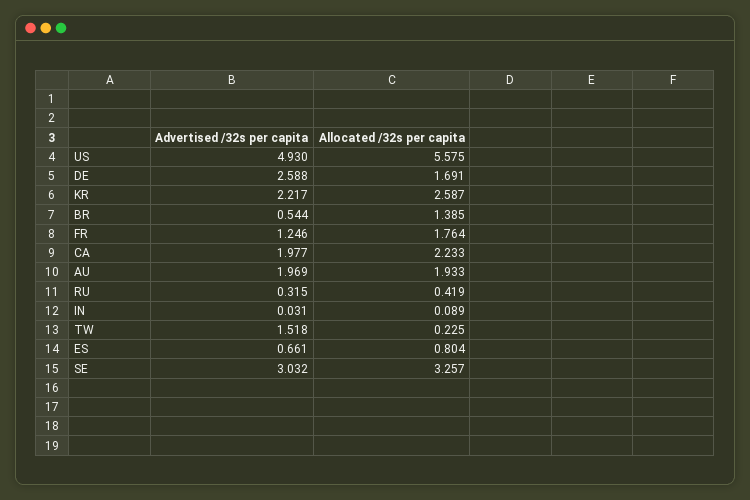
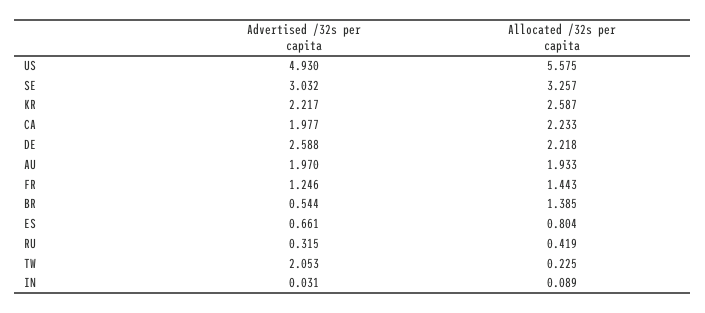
  {
    "Advertised /32s per capita": {
      "US": 4.93,
      "DE": 2.588,
      "KR": 2.217,
      "BR": 0.544,
      "FR": 1.246,
      "CA": 1.977,
-     "AU": 1.969,
+     "AU": 1.97,
      "RU": 0.315,
      "IN": 0.031,
-     "TW": 1.518,
+     "TW": 2.053,
      "ES": 0.661,
      "SE": 3.032
    },
    "Allocated /32s per capita": {
      "US": 5.575,
-     "DE": 1.691,
+     "DE": 2.218,
      "KR": 2.587,
      "BR": 1.385,
-     "FR": 1.764,
+     "FR": 1.443,
      "CA": 2.233,
      "AU": 1.933,
      "RU": 0.419,
      "IN": 0.089,
      "TW": 0.225,
      "ES": 0.804,
      "SE": 3.257
    }
  }

